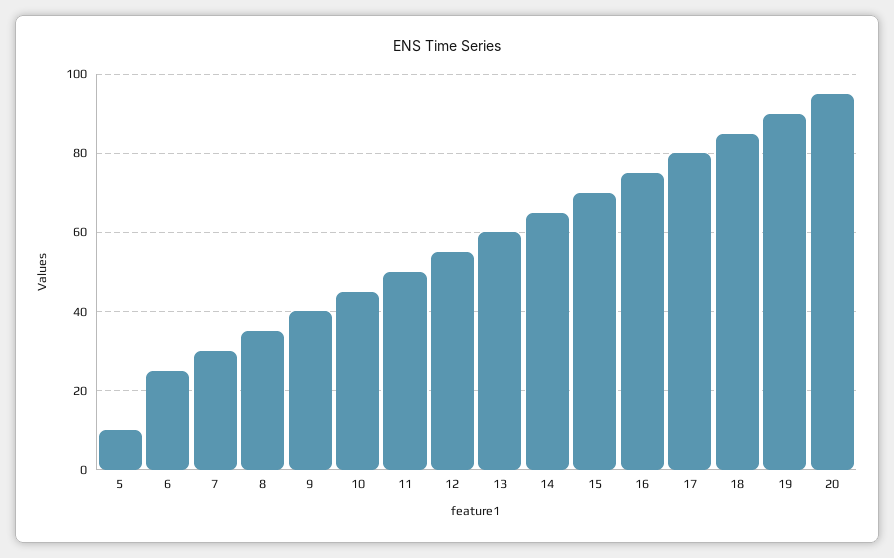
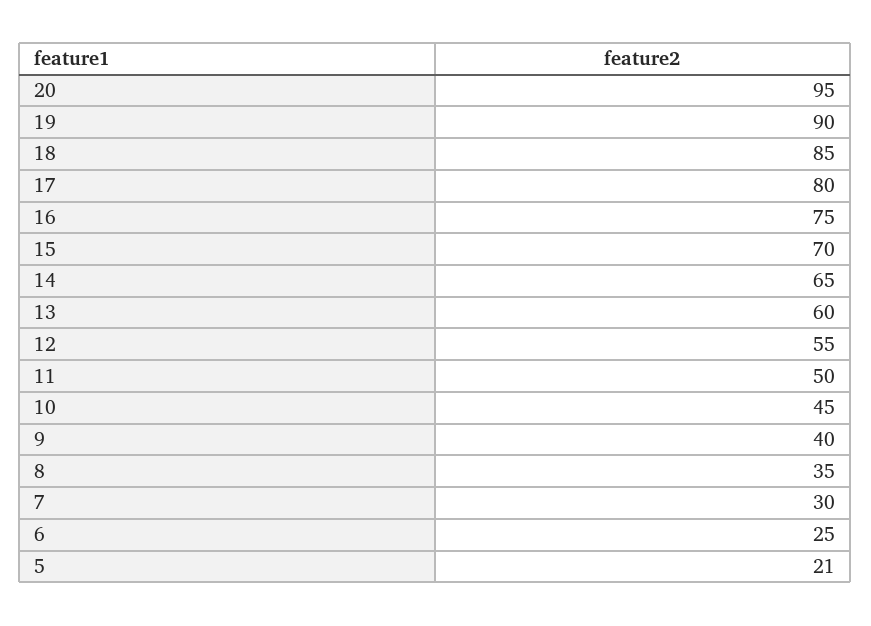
  {
-   "5": 10,
+   "5": 21,
    "6": 25,
    "7": 30,
    "8": 35,
    "9": 40,
    "10": 45,
    "11": 50,
    "12": 55,
    "13": 60,
    "14": 65,
    "15": 70,
    "16": 75,
    "17": 80,
    "18": 85,
    "19": 90,
    "20": 95
  }

